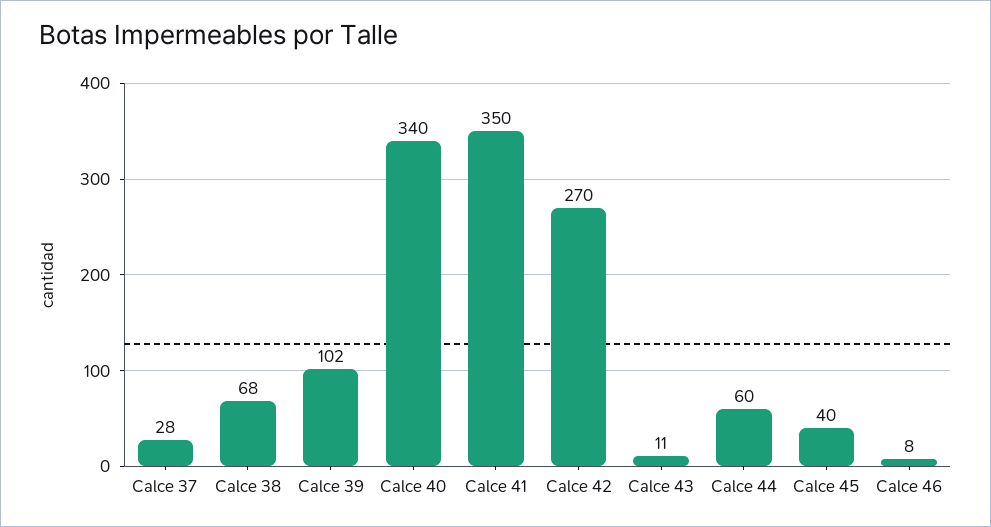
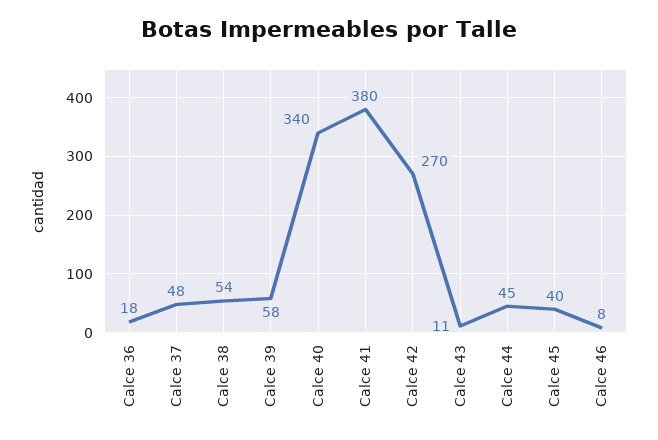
  {
-   "Calce 37": 28,
+   "Calce 37": 48,
-   "Calce 38": 68,
+   "Calce 38": 54,
-   "Calce 39": 102,
+   "Calce 39": 58,
    "Calce 40": 340,
-   "Calce 41": 350,
+   "Calce 41": 380,
    "Calce 42": 270,
    "Calce 43": 11,
-   "Calce 44": 60,
+   "Calce 44": 45,
    "Calce 45": 40,
-   "Calce 46": 8
+   "Calce 46": 8,
+   "Calce 36": 18
  }

